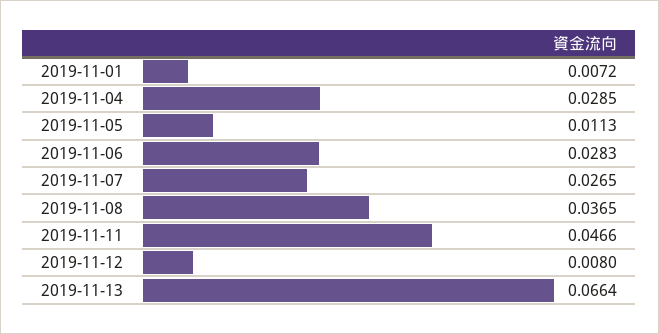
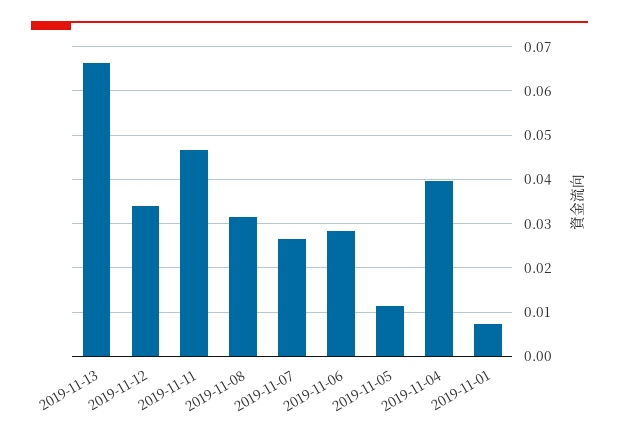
  {
    "2019-11-01": 0.0072,
-   "2019-11-04": 0.0285,
+   "2019-11-04": 0.04,
    "2019-11-05": 0.0113,
    "2019-11-06": 0.0283,
    "2019-11-07": 0.0265,
-   "2019-11-08": 0.0365,
+   "2019-11-08": 0.032,
    "2019-11-11": 0.0466,
-   "2019-11-12": 0.008,
+   "2019-11-12": 0.034,
    "2019-11-13": 0.0664
  }

